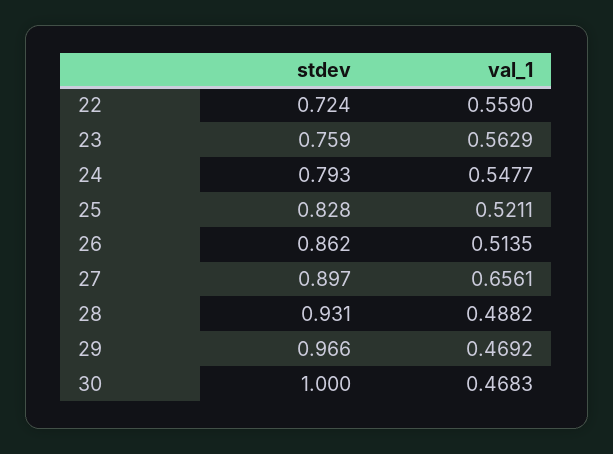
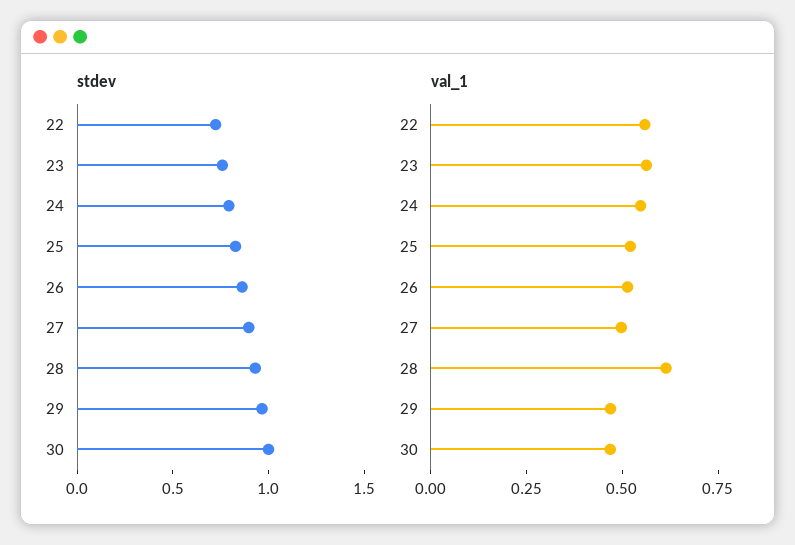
  {
    "stdev": {
      "22": 0.724,
      "23": 0.759,
      "24": 0.793,
      "25": 0.828,
      "26": 0.862,
      "27": 0.897,
      "28": 0.931,
      "29": 0.966,
      "30": 1
    },
    "val_1": {
      "22": 0.559,
      "23": 0.5629,
      "24": 0.5477,
      "25": 0.5211,
      "26": 0.5135,
-     "27": 0.6561,
+     "27": 0.5,
-     "28": 0.4882,
+     "28": 0.6,
      "29": 0.4692,
      "30": 0.4683
    }
  }

